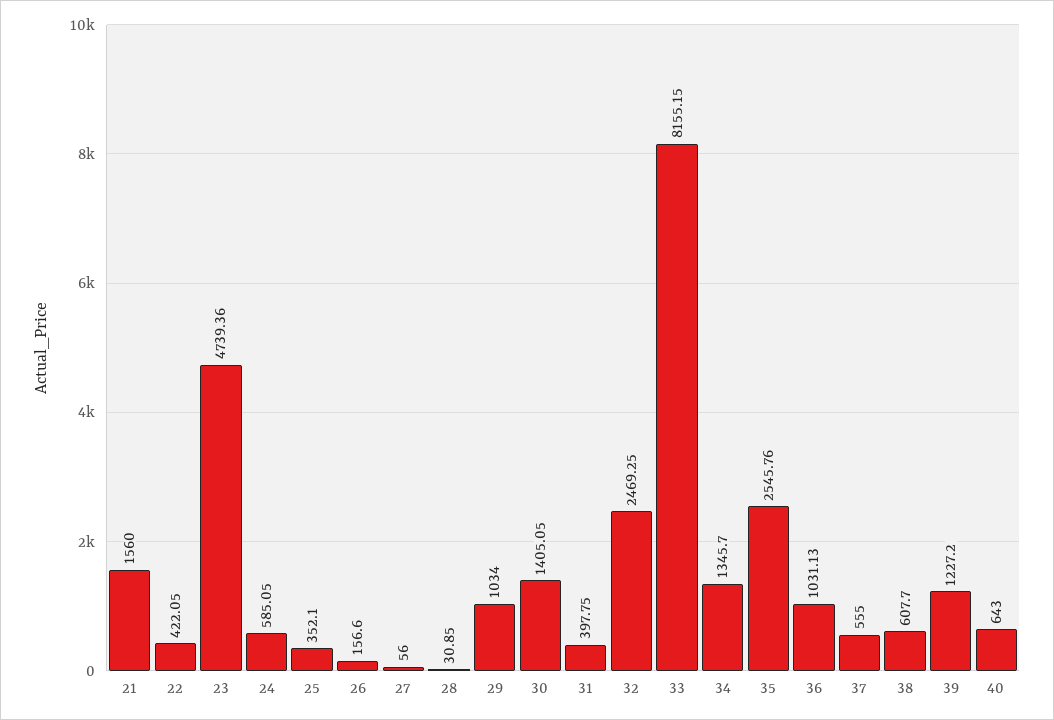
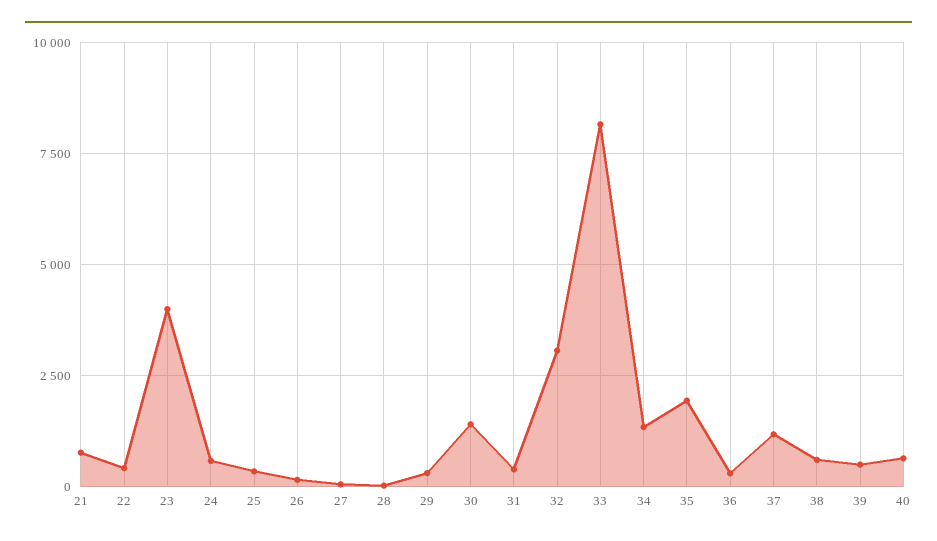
  {
-   "21": 1560,
+   "21": 750,
    "22": 422.05,
-   "23": 4739.36,
+   "23": 4000,
    "24": 585.05,
    "25": 352.1,
    "26": 156.6,
    "27": 56,
    "28": 30.85,
-   "29": 1034,
+   "29": 250,
    "30": 1405.05,
    "31": 397.75,
-   "32": 2469.25,
+   "32": 3000,
    "33": 8155.15,
    "34": 1345.7,
-   "35": 2545.76,
+   "35": 2000,
-   "36": 1031.13,
+   "36": 250,
-   "37": 555,
+   "37": 1250,
    "38": 607.7,
-   "39": 1227.2,
+   "39": 500,
    "40": 643
  }

